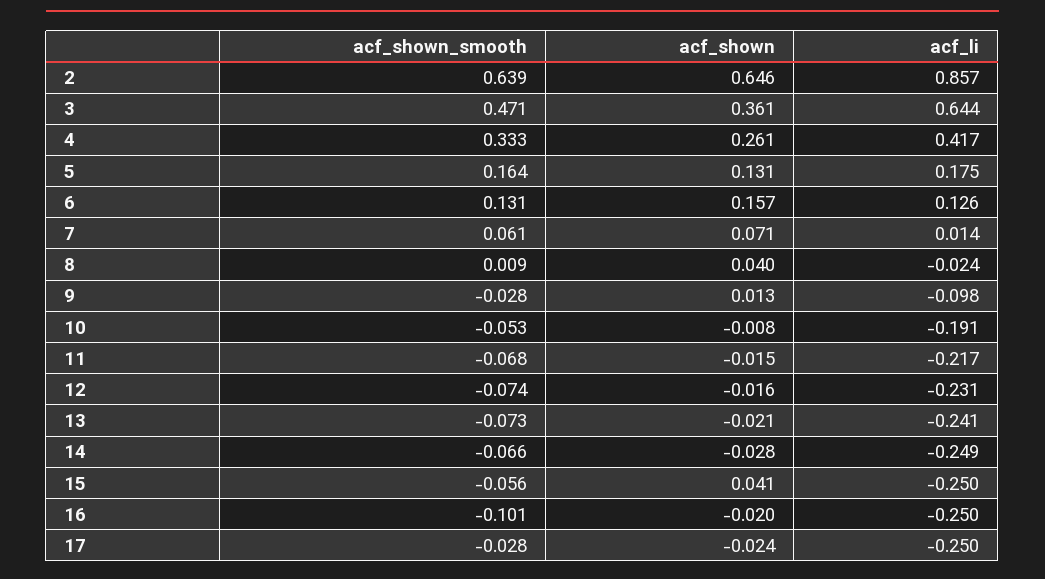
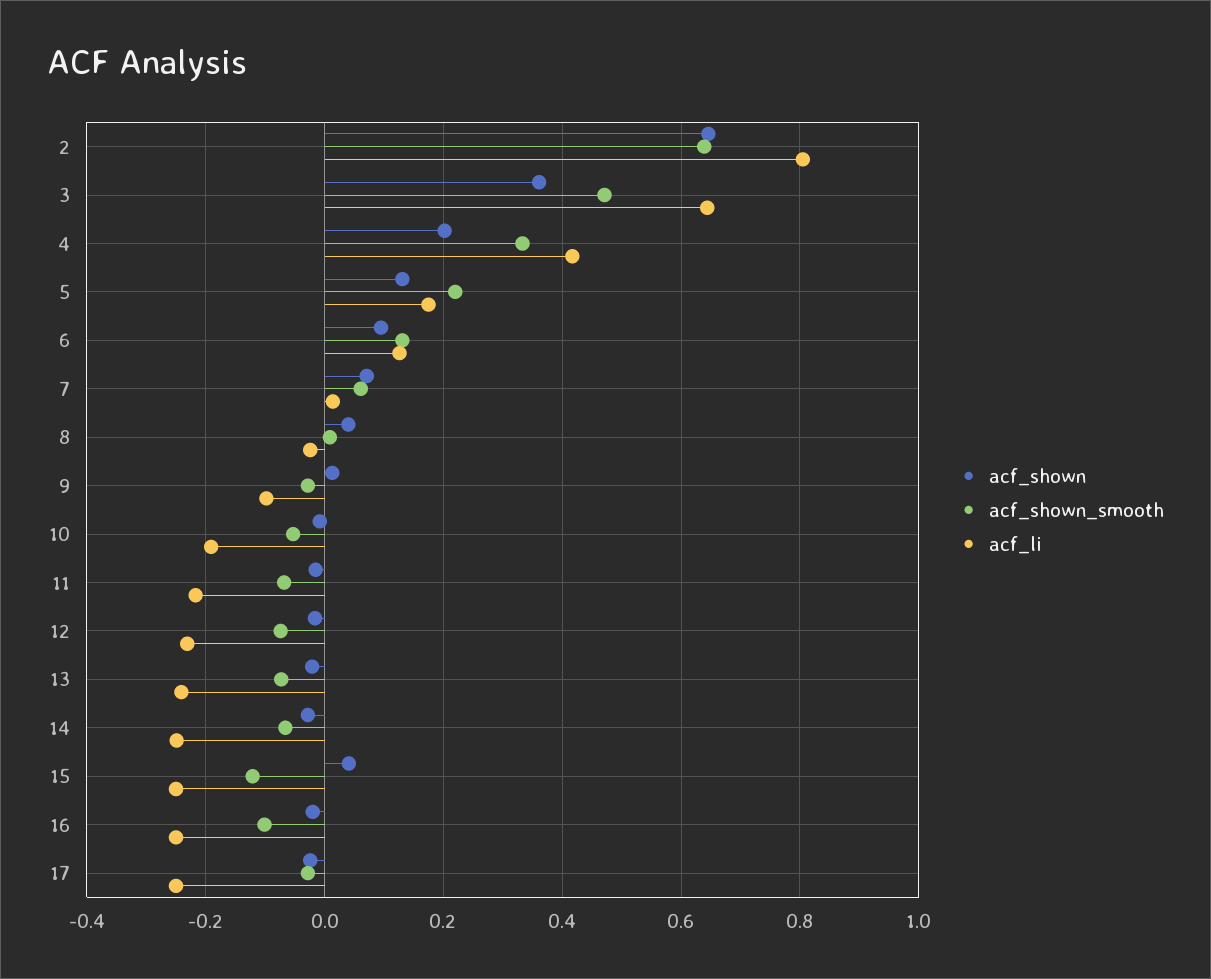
  {
    "acf_shown_smooth": {
      "2": 0.639,
      "3": 0.471,
      "4": 0.333,
-     "5": 0.164,
+     "5": 0.22,
      "6": 0.131,
      "7": 0.061,
      "8": 0.009,
      "9": -0.028,
      "10": -0.053,
      "11": -0.068,
      "12": -0.074,
      "13": -0.073,
      "14": -0.066,
-     "15": -0.056,
+     "15": -0.12,
      "16": -0.101,
      "17": -0.028
    },
    "acf_shown": {
      "2": 0.646,
      "3": 0.361,
-     "4": 0.261,
+     "4": 0.2,
      "5": 0.131,
-     "6": 0.157,
+     "6": 0.1,
      "7": 0.071,
      "8": 0.04,
      "9": 0.013,
      "10": -0.008,
      "11": -0.015,
      "12": -0.016,
      "13": -0.021,
      "14": -0.028,
      "15": 0.041,
      "16": -0.02,
      "17": -0.024
    },
    "acf_li": {
-     "2": 0.857,
+     "2": 0.8,
      "3": 0.644,
      "4": 0.417,
      "5": 0.175,
      "6": 0.126,
      "7": 0.014,
      "8": -0.024,
      "9": -0.098,
      "10": -0.191,
      "11": -0.217,
      "12": -0.231,
      "13": -0.241,
      "14": -0.249,
      "15": -0.25,
      "16": -0.25,
      "17": -0.25
    }
  }

